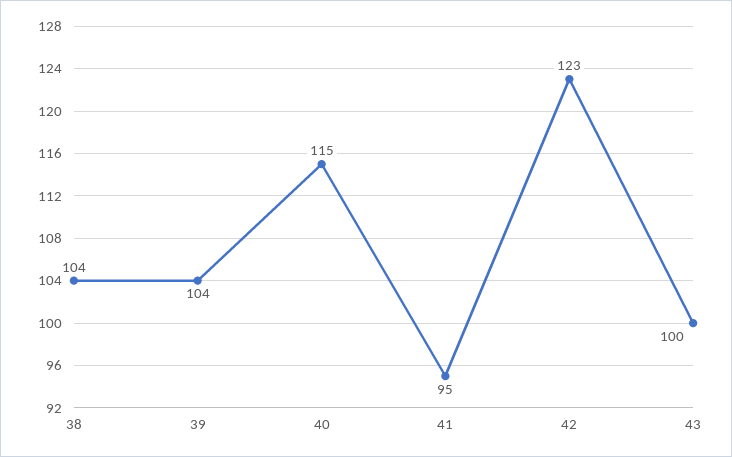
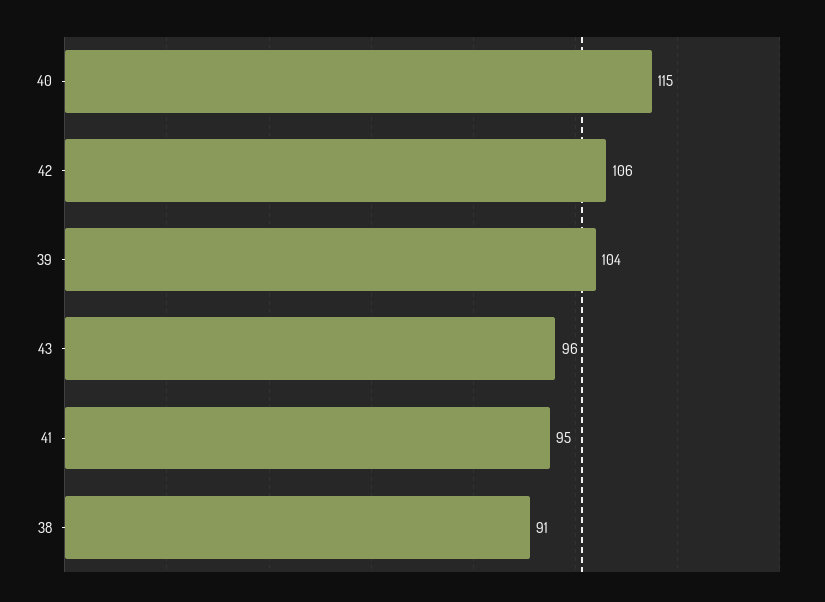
  {
-   "38": 104,
+   "38": 91,
    "39": 104,
    "40": 115,
    "41": 95,
-   "42": 123,
+   "42": 106,
-   "43": 100
+   "43": 96
  }

